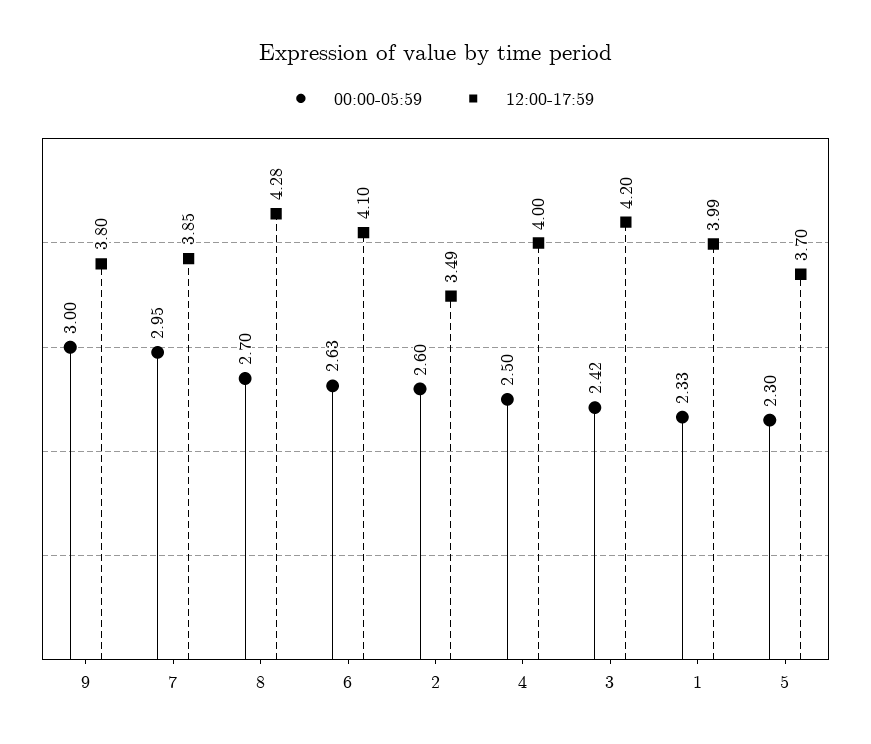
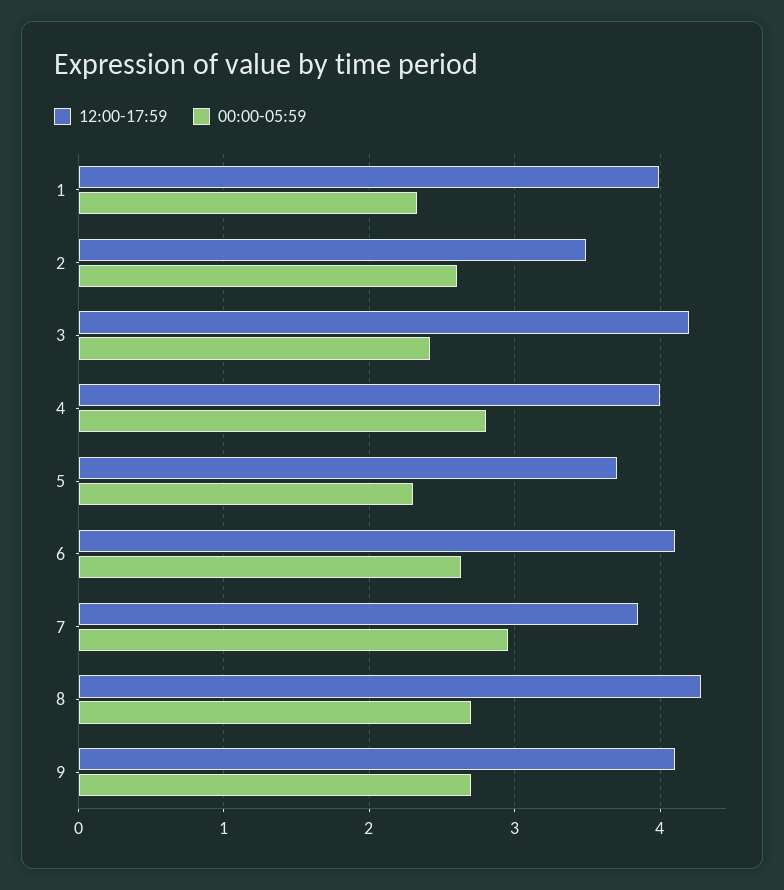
  {
    "00:00-05:59": {
-     "9": 3,
+     "9": 2.7,
      "7": 2.95,
      "8": 2.7,
      "6": 2.63,
      "2": 2.6,
-     "4": 2.5,
+     "4": 2.8,
      "3": 2.42,
      "1": 2.33,
      "5": 2.3
    },
    "12:00-17:59": {
-     "9": 3.8,
+     "9": 4.1,
      "7": 3.85,
      "8": 4.28,
      "6": 4.1,
      "2": 3.49,
      "4": 4,
      "3": 4.2,
      "1": 3.99,
      "5": 3.7
    }
  }

